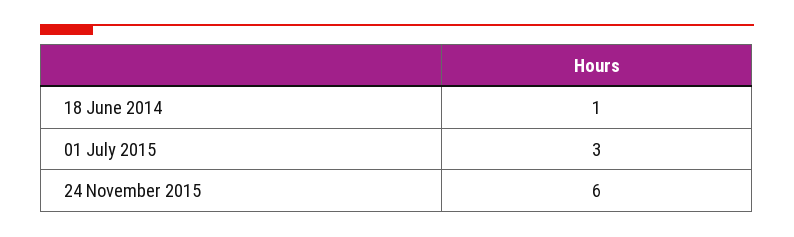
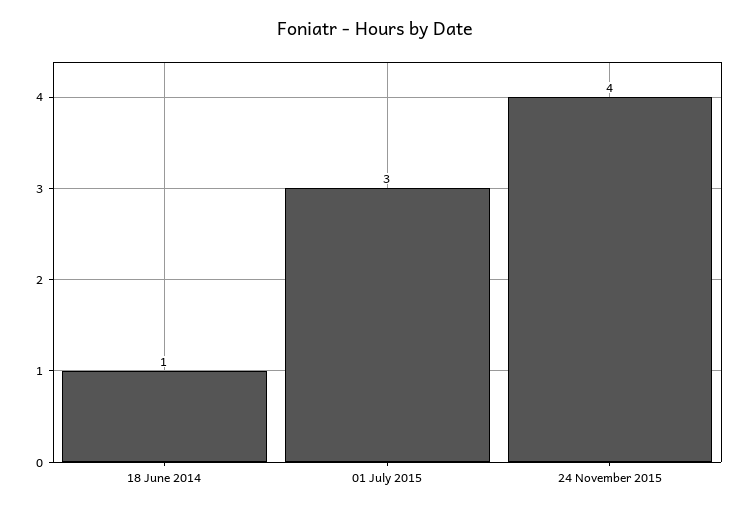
  {
    "18 June 2014": 1,
    "01 July 2015": 3,
-   "24 November 2015": 6
+   "24 November 2015": 4
  }

